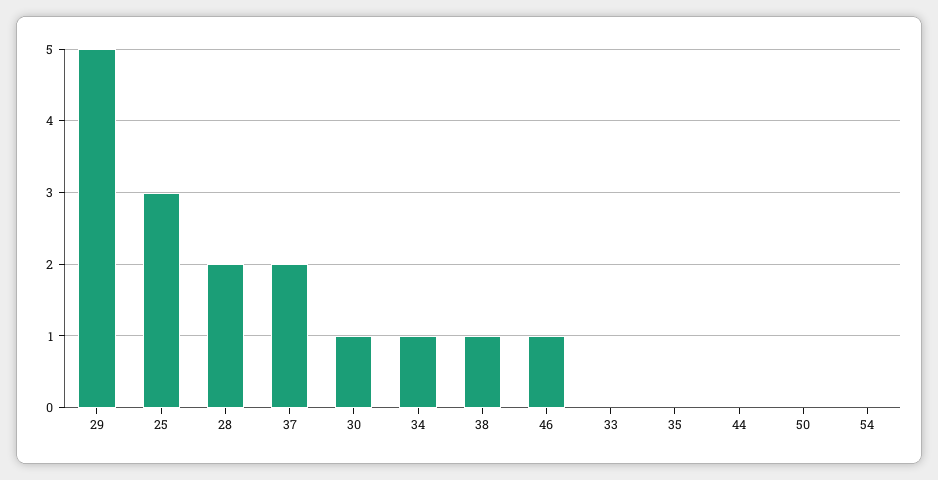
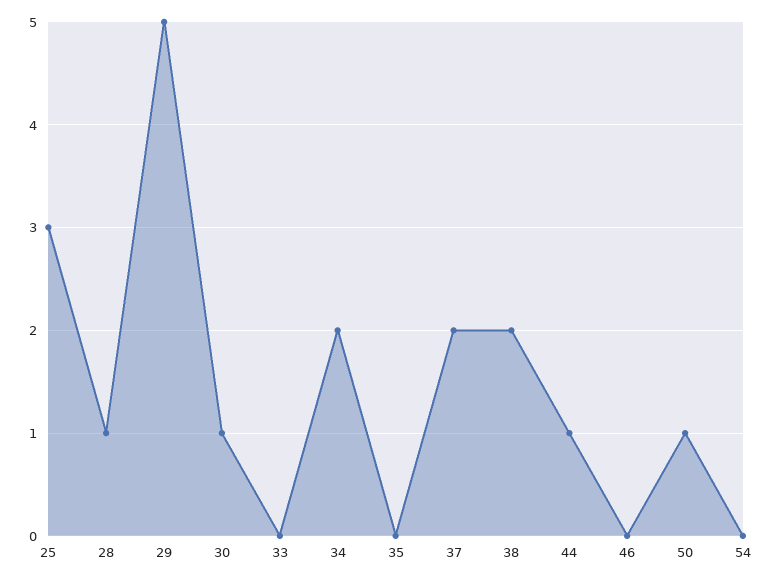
  {
    "29": 5,
    "25": 3,
-   "28": 2,
+   "28": 1,
    "37": 2,
    "30": 1,
-   "34": 1,
+   "34": 2,
-   "38": 1,
+   "38": 2,
-   "46": 1,
+   "46": 0,
    "33": 0,
    "35": 0,
-   "44": 0,
+   "44": 1,
-   "50": 0,
+   "50": 1,
    "54": 0
  }

